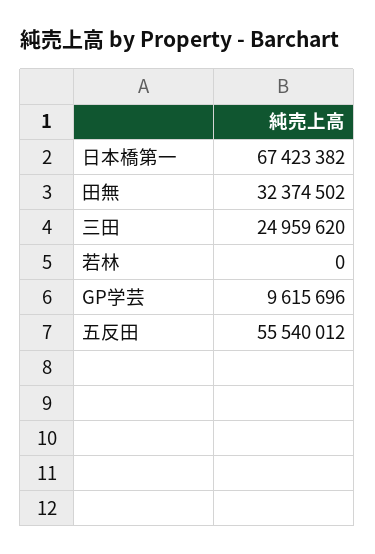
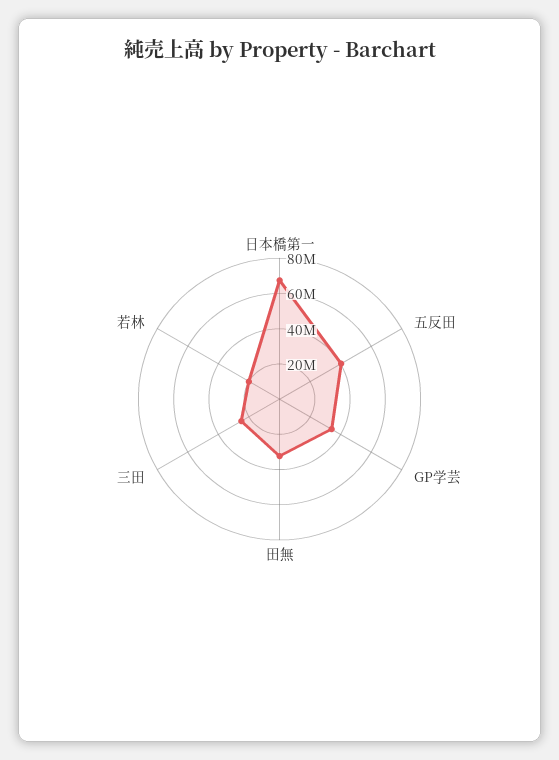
  {
    "日本橋第一": 67423382,
    "田無": 32374502,
    "三田": 24959620,
-   "若林": 0,
+   "若林": 20000000,
-   "GP学芸": 9615696,
+   "GP学芸": 35000000,
-   "五反田": 55540012
+   "五反田": 40000000
  }

